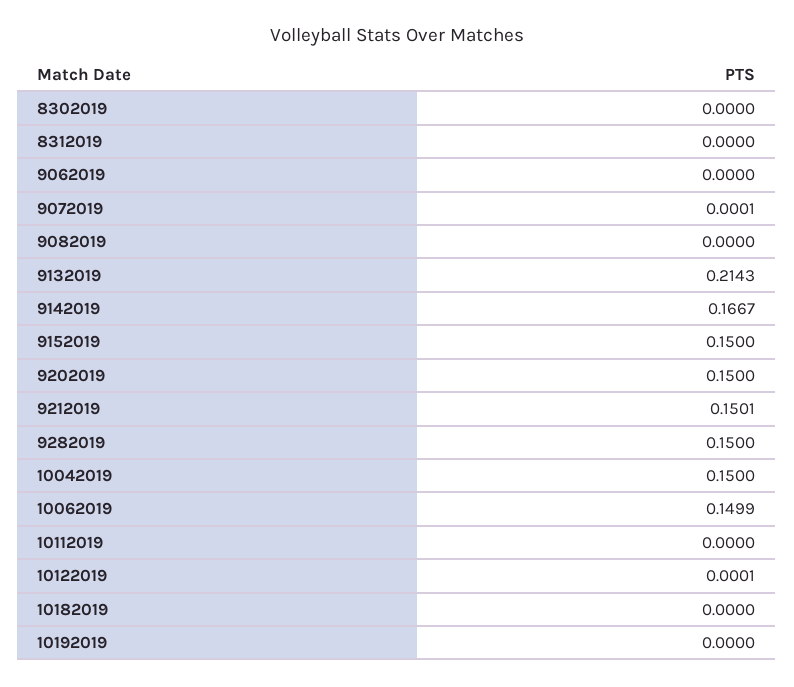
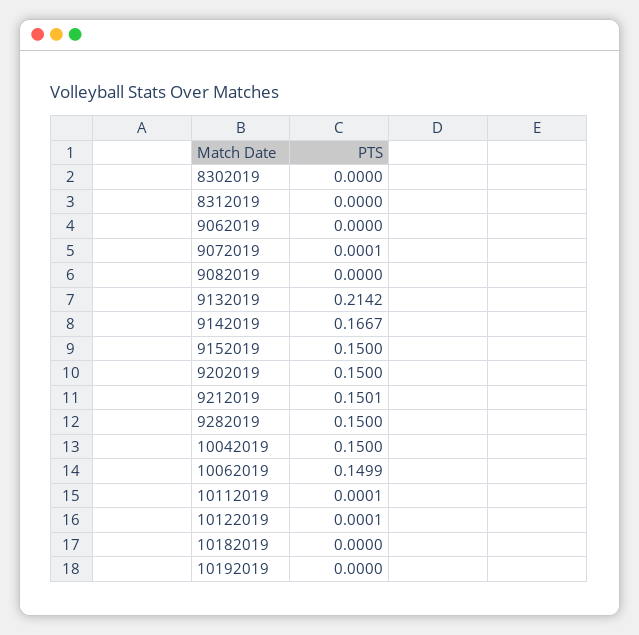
  {
    "8302019": 0,
    "8312019": 0,
    "9062019": 0,
    "9072019": 0.0001,
    "9082019": 0,
-   "9132019": 0.2143,
+   "9132019": 0.2142,
    "9142019": 0.1667,
    "9152019": 0.15,
    "9202019": 0.15,
    "9212019": 0.1501,
    "9282019": 0.15,
    "10042019": 0.15,
    "10062019": 0.1499,
-   "10112019": 0,
+   "10112019": 0.0001,
    "10122019": 0.0001,
    "10182019": 0,
    "10192019": 0
  }

